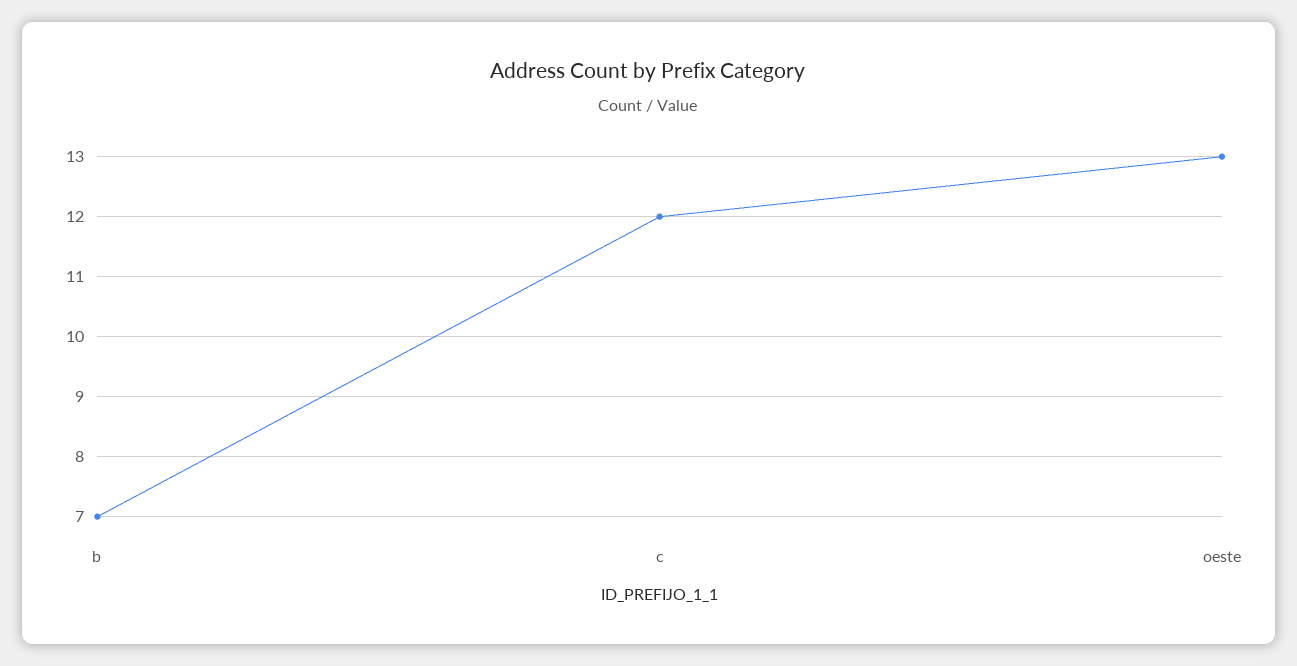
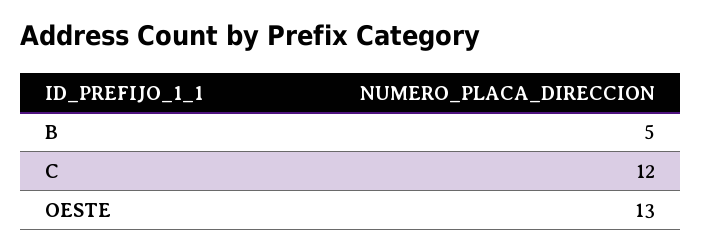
  {
-   "b": 7,
+   "b": 5,
    "c": 12,
    "oeste": 13
  }

